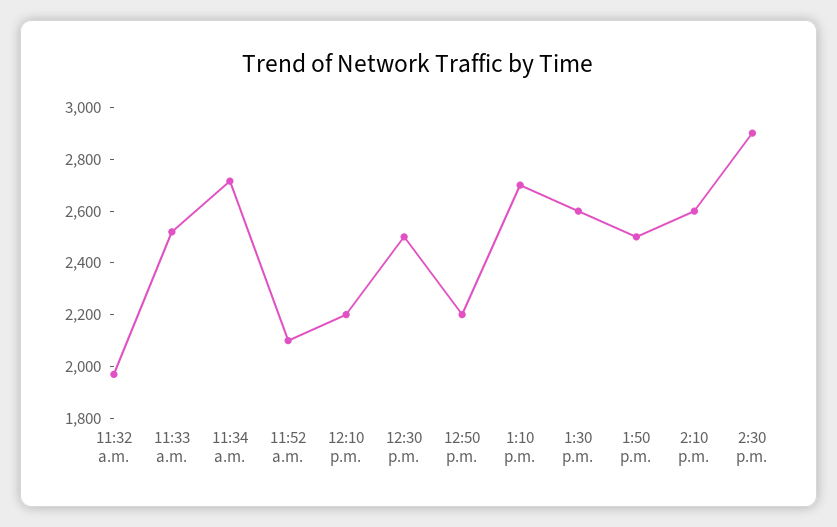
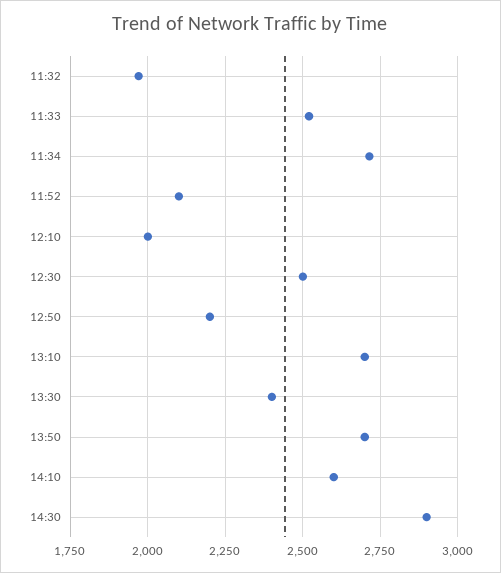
  {
    "11:32 a.m.": 1975,
    "11:33 a.m.": 2525,
    "11:34 a.m.": 2725,
    "11:52 a.m.": 2100,
-   "12:10 p.m.": 2200,
+   "12:10 p.m.": 2000,
    "12:30 p.m.": 2500,
    "12:50 p.m.": 2200,
    "1:10 p.m.": 2700,
-   "1:30 p.m.": 2600,
+   "1:30 p.m.": 2400,
-   "1:50 p.m.": 2500,
+   "1:50 p.m.": 2700,
    "2:10 p.m.": 2600,
    "2:30 p.m.": 2900
  }

